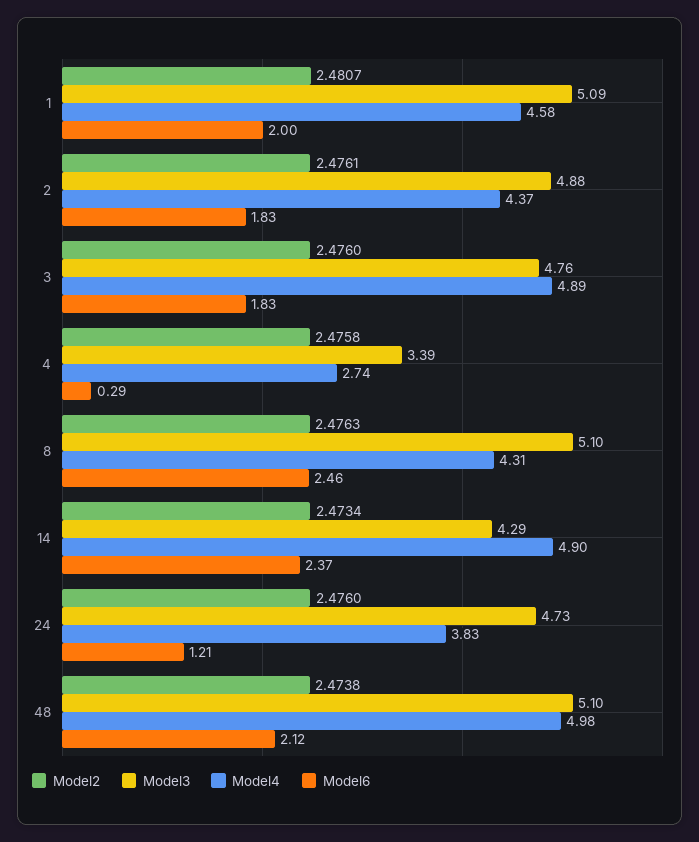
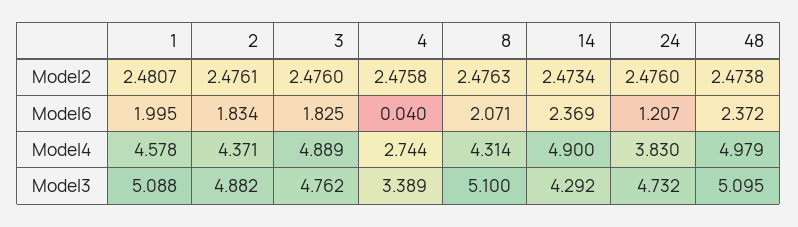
  {
    "Model2": {
      "1": 2.4807,
      "2": 2.4761,
      "3": 2.476,
      "4": 2.4758,
      "8": 2.4763,
      "14": 2.4734,
      "24": 2.476,
      "48": 2.4738
    },
    "Model3": {
      "1": 5.088,
      "2": 4.882,
      "3": 4.762,
      "4": 3.389,
      "8": 5.1,
      "14": 4.292,
      "24": 4.732,
      "48": 5.095
    },
    "Model4": {
      "1": 4.578,
      "2": 4.371,
      "3": 4.889,
      "4": 2.744,
      "8": 4.314,
      "14": 4.9,
      "24": 3.83,
      "48": 4.979
    },
    "Model6": {
      "1": 1.995,
      "2": 1.834,
      "3": 1.825,
-     "4": 0.29,
+     "4": 0.04,
-     "8": 2.46,
+     "8": 2.071,
      "14": 2.369,
      "24": 1.207,
-     "48": 2.12
+     "48": 2.372
    }
  }

